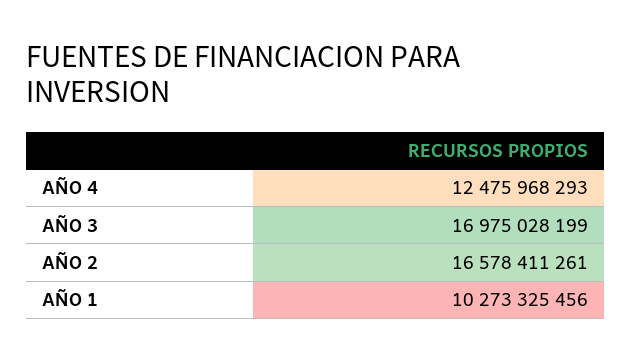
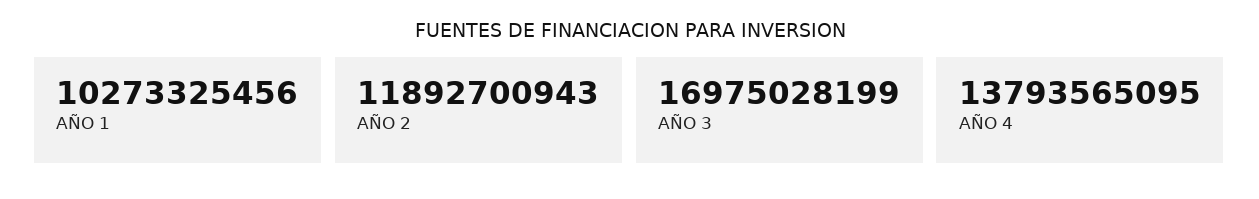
  {
-   "AÑO 4": 12475968293,
+   "AÑO 4": 13793565095,
    "AÑO 3": 16975028199,
-   "AÑO 2": 16578411261,
+   "AÑO 2": 11892700943,
    "AÑO 1": 10273325456
  }

